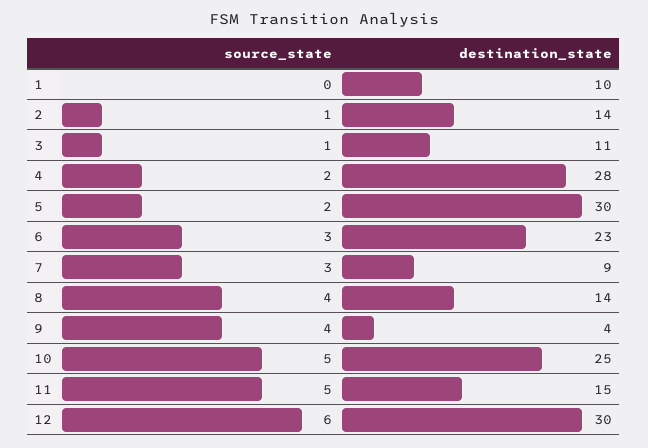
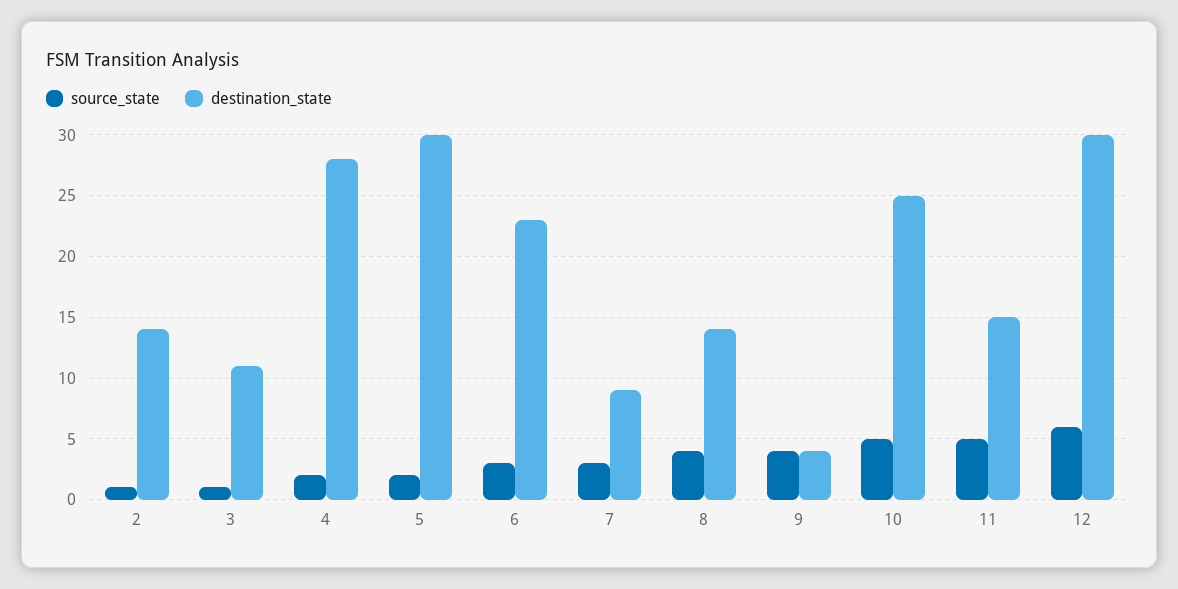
  {
    "source_state": {
-     "1": 0,
      "2": 1,
      "3": 1,
      "4": 2,
      "5": 2,
      "6": 3,
      "7": 3,
      "8": 4,
      "9": 4,
      "10": 5,
      "11": 5,
      "12": 6
    },
    "destination_state": {
-     "1": 10,
      "2": 14,
      "3": 11,
      "4": 28,
      "5": 30,
      "6": 23,
      "7": 9,
      "8": 14,
      "9": 4,
      "10": 25,
      "11": 15,
      "12": 30
    }
  }

